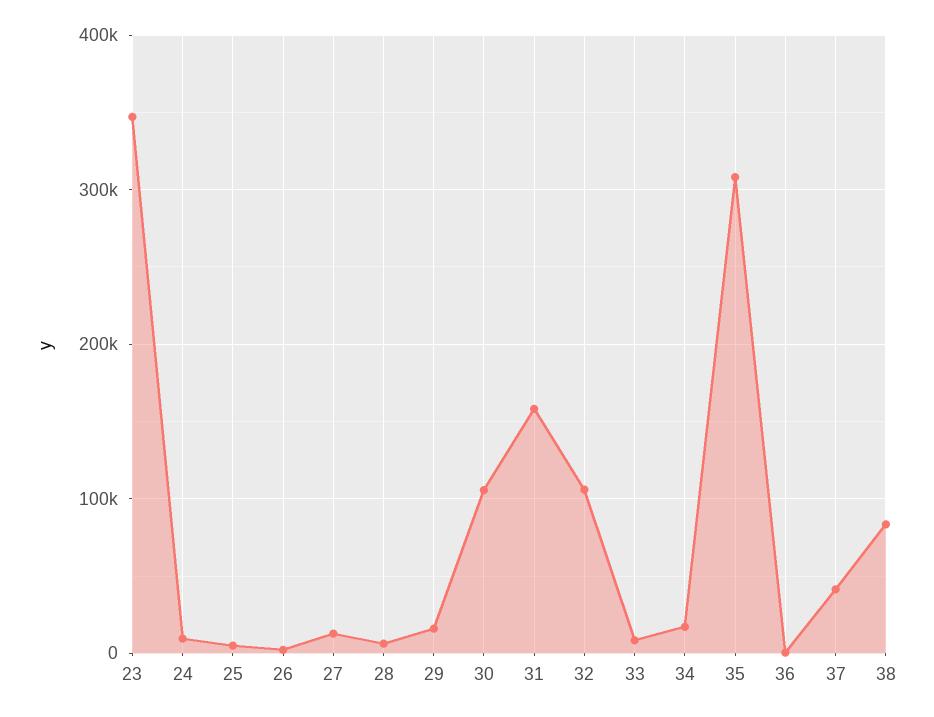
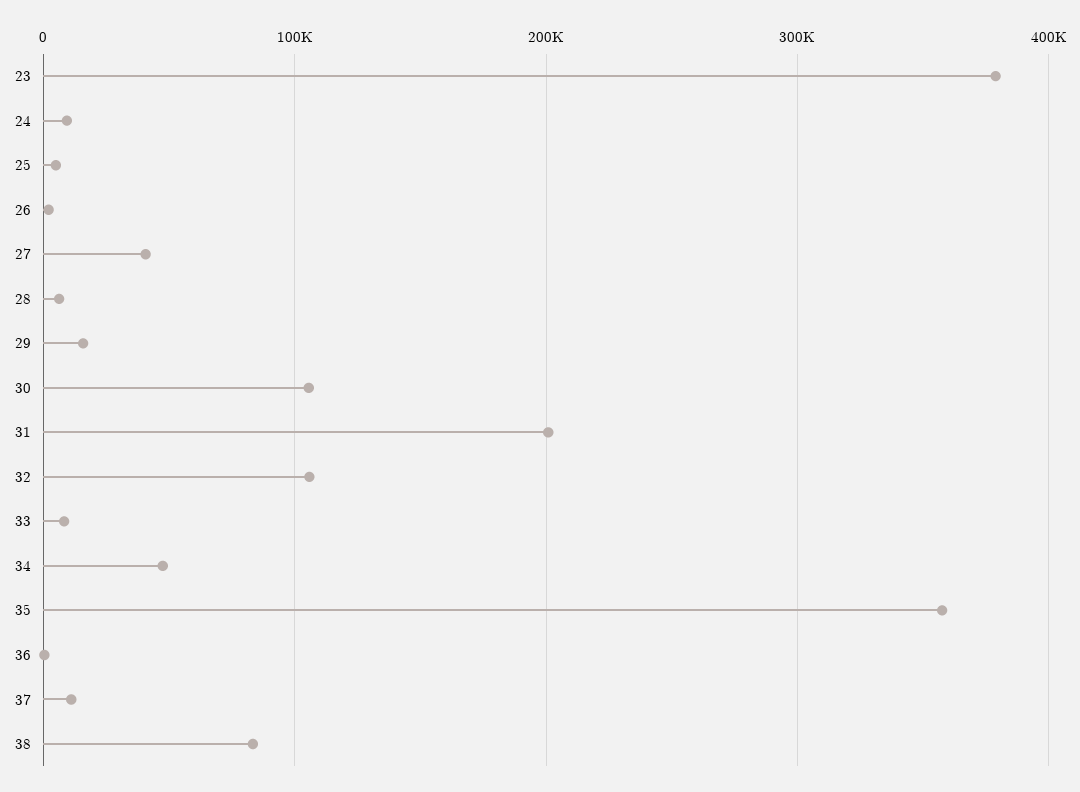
  {
-   "23": 350000,
+   "23": 380000,
    "24": 10000,
    "25": 10000,
    "26": 0,
-   "27": 10000,
+   "27": 40000,
    "28": 10000,
    "29": 20000,
    "30": 110000,
-   "31": 160000,
+   "31": 200000,
    "32": 110000,
    "33": 10000,
-   "34": 20000,
+   "34": 50000,
-   "35": 310000,
+   "35": 360000,
    "36": 0,
-   "37": 40000,
+   "37": 10000,
    "38": 80000
  }

